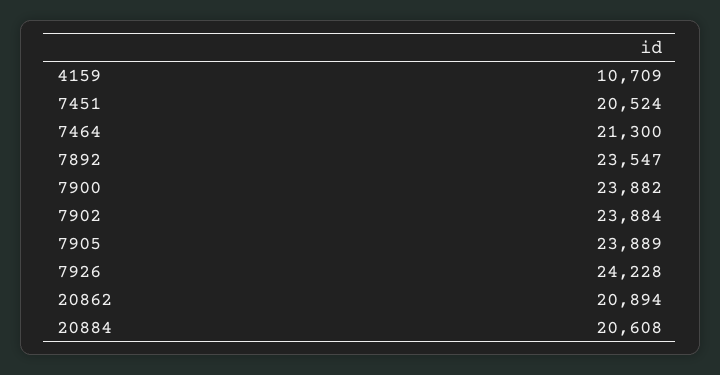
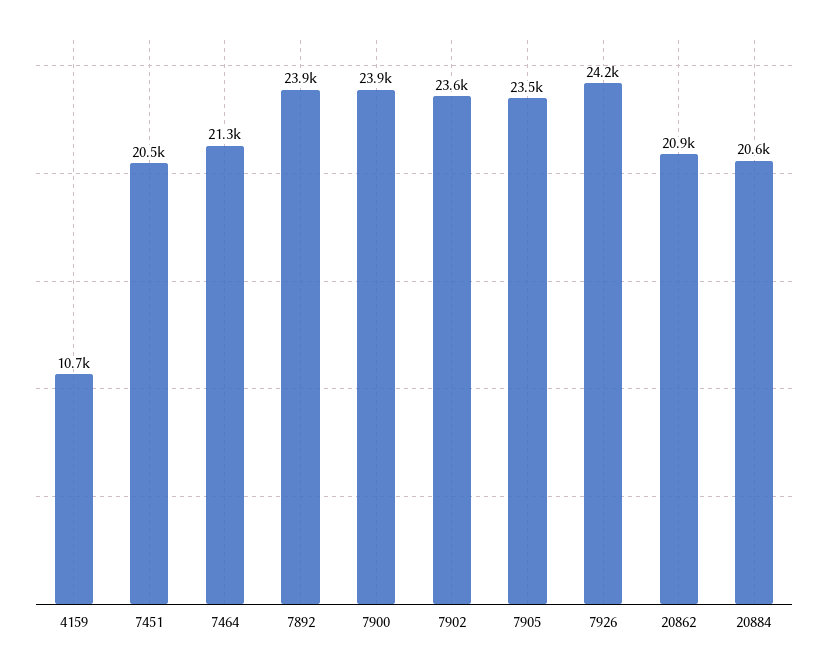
  {
    "4159": 10709,
    "7451": 20524,
    "7464": 21300,
-   "7892": 23547,
+   "7892": 23900,
    "7900": 23882,
-   "7902": 23884,
+   "7902": 23600,
-   "7905": 23889,
+   "7905": 23500,
    "7926": 24228,
    "20862": 20894,
    "20884": 20608
  }

